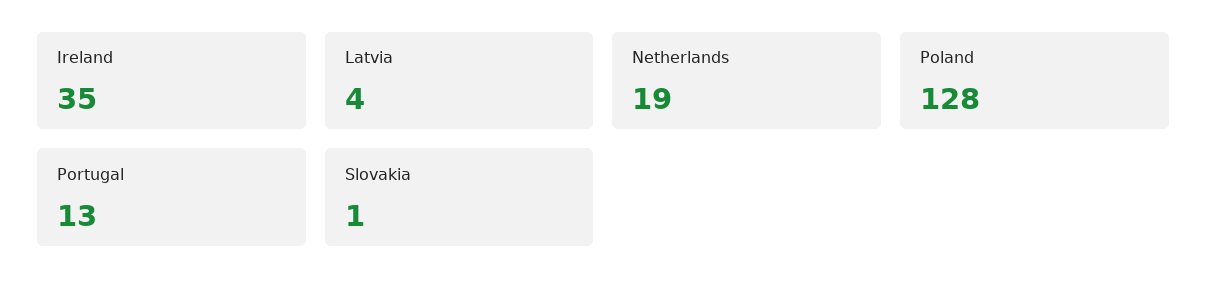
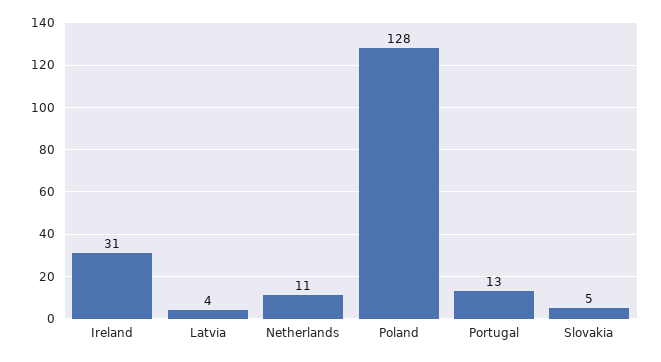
  {
-   "Ireland": 35,
+   "Ireland": 31,
    "Latvia": 4,
-   "Netherlands": 19,
+   "Netherlands": 11,
    "Poland": 128,
    "Portugal": 13,
-   "Slovakia": 1
+   "Slovakia": 5
  }

